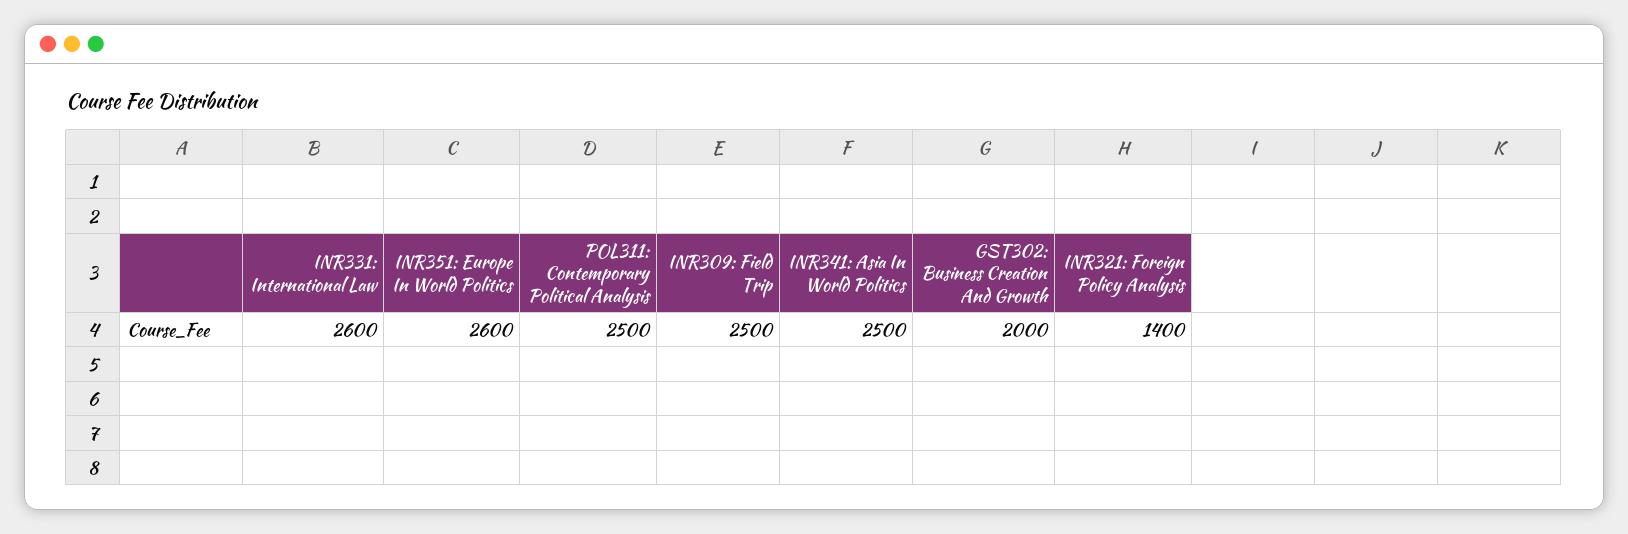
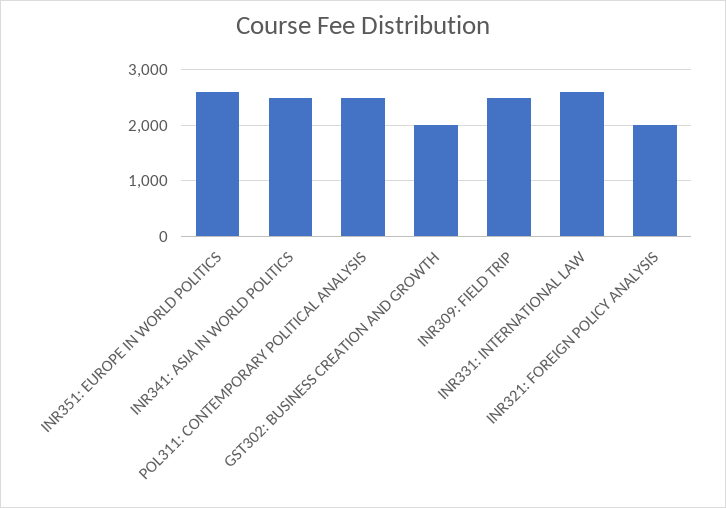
  {
    "INR331: International Law": 2600,
    "INR351: Europe In World Politics": 2600,
    "POL311: Contemporary Political Analysis": 2500,
    "INR309: Field Trip": 2500,
    "INR341: Asia In World Politics": 2500,
    "GST302: Business Creation And Growth": 2000,
-   "INR321: Foreign Policy Analysis": 1400
+   "INR321: Foreign Policy Analysis": 2000
  }

